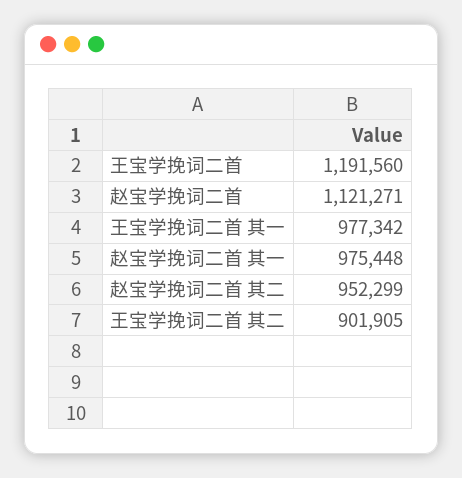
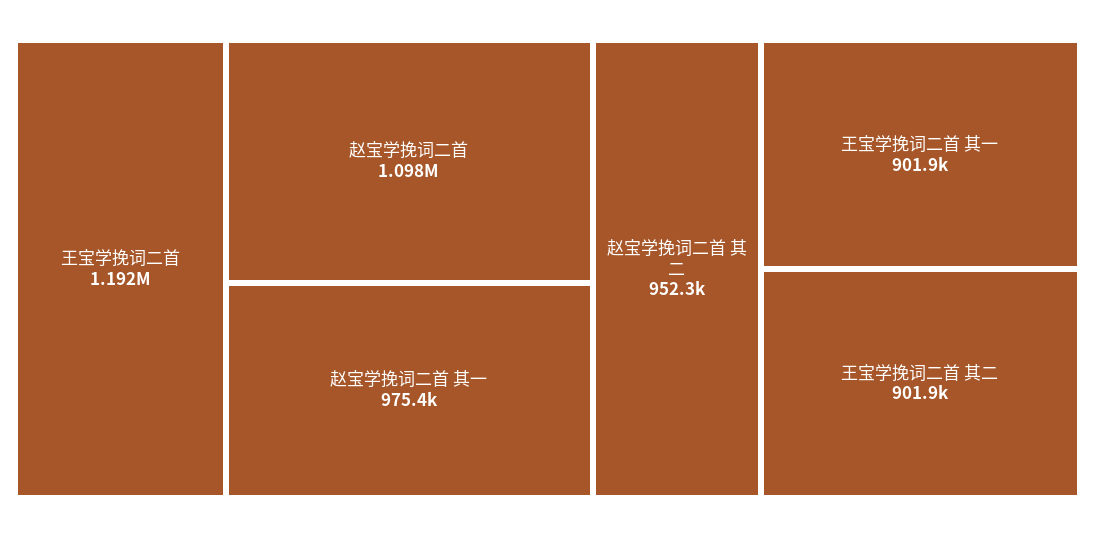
  {
    "王宝学挽词二首": 1191560,
-   "赵宝学挽词二首": 1121271,
+   "赵宝学挽词二首": 1098000,
-   "王宝学挽词二首 其一": 977342,
+   "王宝学挽词二首 其一": 901900,
    "赵宝学挽词二首 其一": 975448,
    "赵宝学挽词二首 其二": 952299,
    "王宝学挽词二首 其二": 901905
  }

